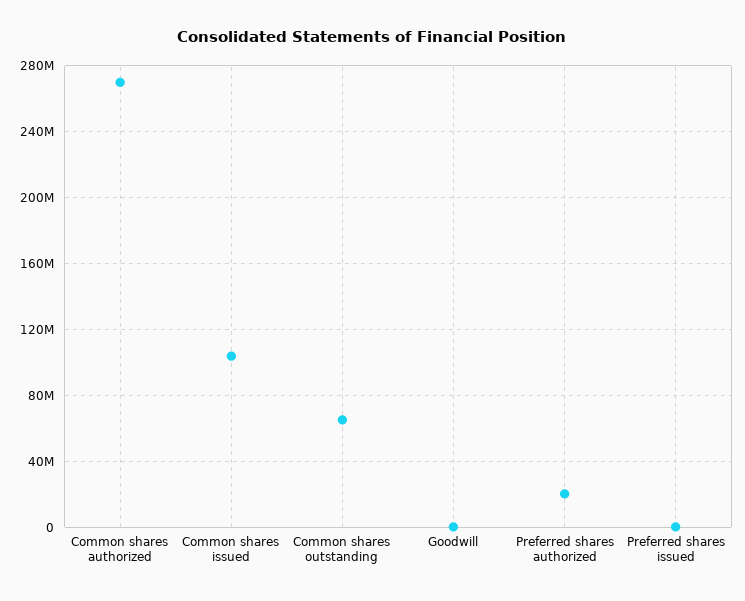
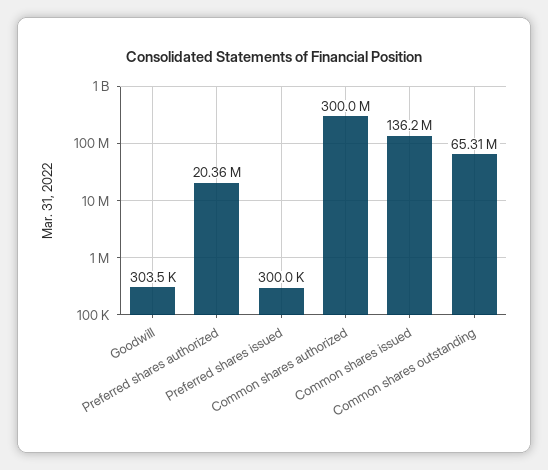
  {
-   "Common shares authorized": 270000000,
+   "Common shares authorized": 300000000,
-   "Common shares issued": 105000000,
+   "Common shares issued": 136200000,
    "Common shares outstanding": 65310000,
    "Goodwill": 303500,
    "Preferred shares authorized": 20360000,
    "Preferred shares issued": 300000
  }

